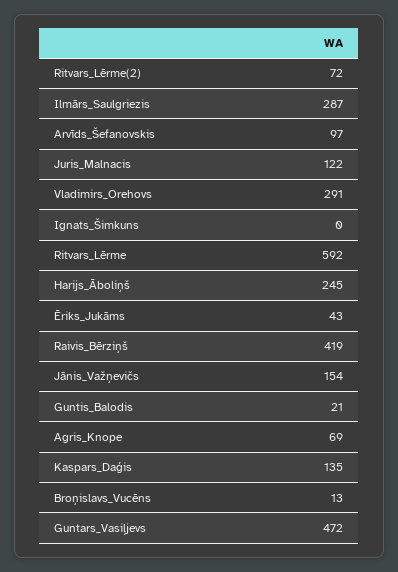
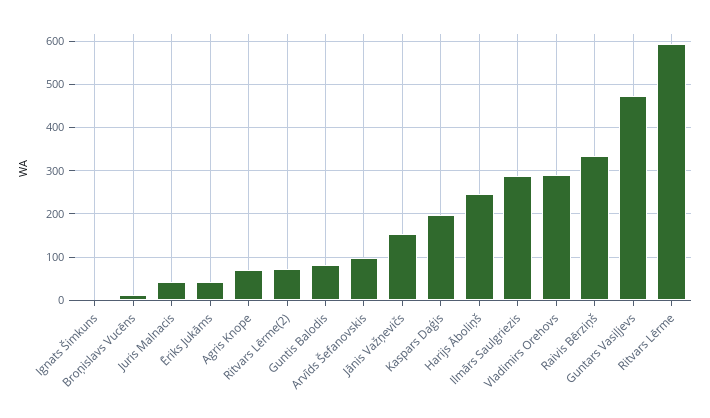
  {
    "Ritvars_Lērme(2)": 72,
    "Ilmārs_Saulgriezis": 287,
    "Arvīds_Šefanovskis": 97,
-   "Juris_Malnacis": 122,
+   "Juris_Malnacis": 40,
    "Vladimirs_Orehovs": 291,
    "Ignats_Šimkuns": 0,
    "Ritvars_Lērme": 592,
    "Harijs_Āboliņš": 245,
    "Ēriks_Jukāms": 43,
-   "Raivis_Bērziņš": 419,
+   "Raivis_Bērziņš": 340,
    "Jānis_Važņevičs": 154,
-   "Guntis_Balodis": 21,
+   "Guntis_Balodis": 80,
    "Agris_Knope": 69,
-   "Kaspars_Daģis": 135,
+   "Kaspars_Daģis": 200,
    "Broņislavs_Vucēns": 13,
    "Guntars_Vasiļjevs": 472
  }

